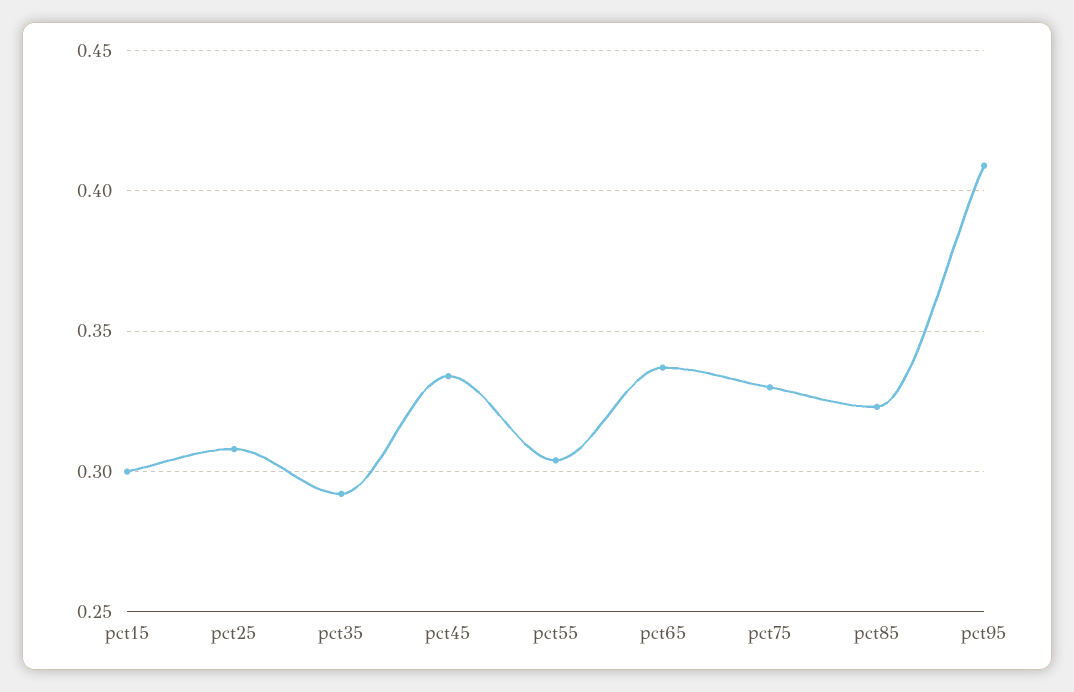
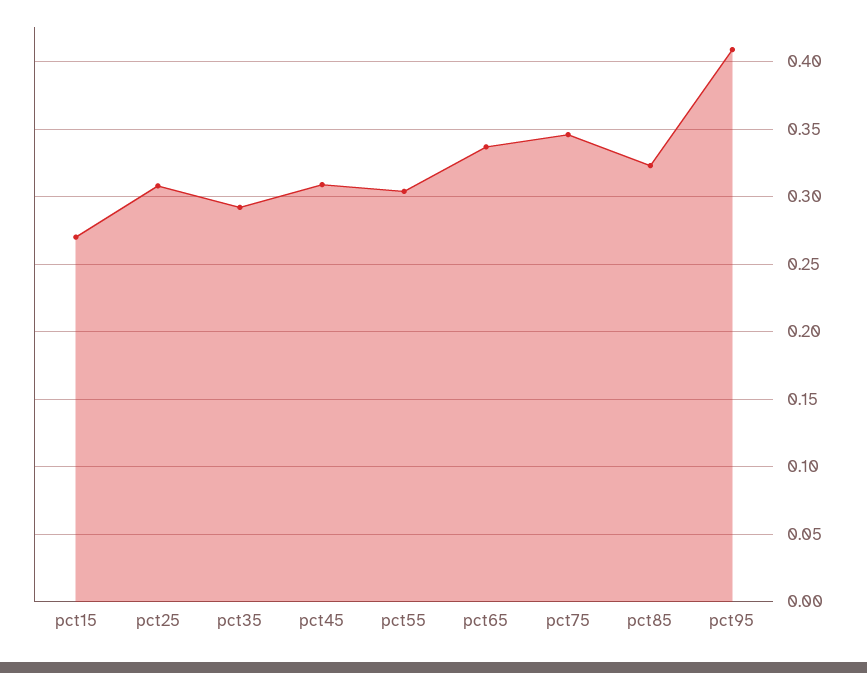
  {
-   "pct15": 0.3,
+   "pct15": 0.27,
    "pct25": 0.31,
    "pct35": 0.29,
-   "pct45": 0.335,
+   "pct45": 0.31,
    "pct55": 0.305,
    "pct65": 0.335,
-   "pct75": 0.33,
+   "pct75": 0.345,
    "pct85": 0.325,
    "pct95": 0.41
  }

